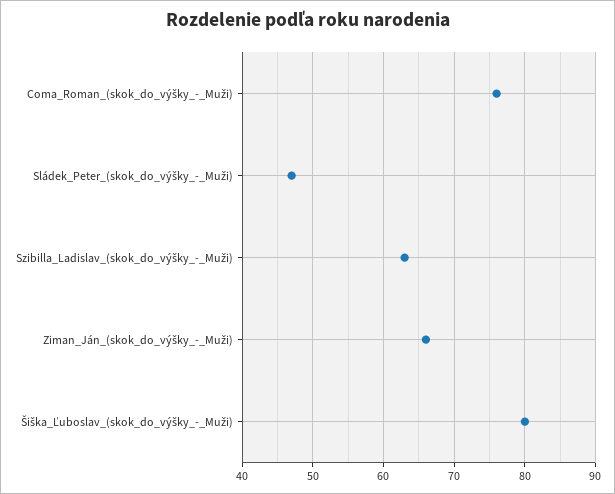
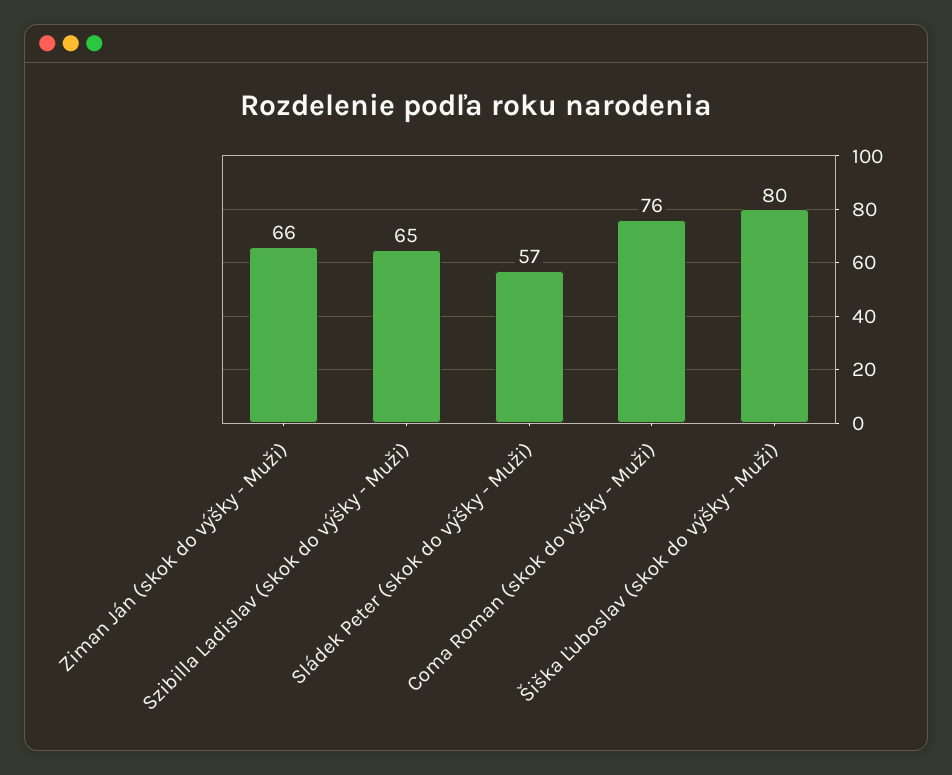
  {
    "Coma_Roman_(skok_do_výšky_-_Muži)": 76,
-   "Sládek_Peter_(skok_do_výšky_-_Muži)": 47,
+   "Sládek_Peter_(skok_do_výšky_-_Muži)": 57,
-   "Szibilla_Ladislav_(skok_do_výšky_-_Muži)": 63,
+   "Szibilla_Ladislav_(skok_do_výšky_-_Muži)": 65,
    "Ziman_Ján_(skok_do_výšky_-_Muži)": 66,
    "Šiška_Ľuboslav_(skok_do_výšky_-_Muži)": 80
  }

